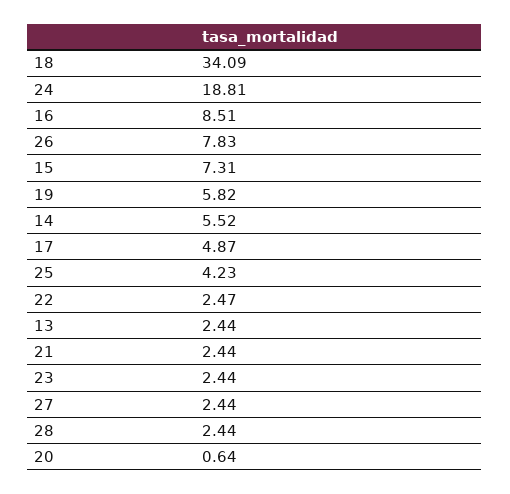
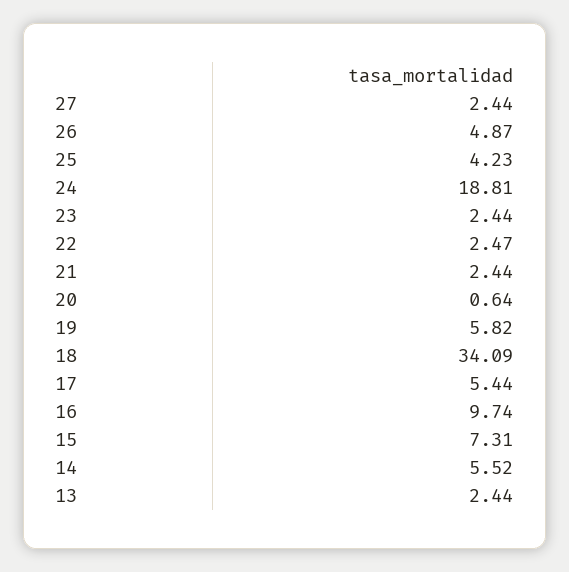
  {
    "18": 34.09,
    "24": 18.81,
-   "16": 8.51,
+   "16": 9.74,
-   "26": 7.83,
+   "26": 4.87,
    "15": 7.31,
    "19": 5.82,
    "14": 5.52,
-   "17": 4.87,
+   "17": 5.44,
    "25": 4.23,
    "22": 2.47,
    "13": 2.44,
    "21": 2.44,
    "23": 2.44,
    "27": 2.44,
-   "28": 2.44,
    "20": 0.64
  }

